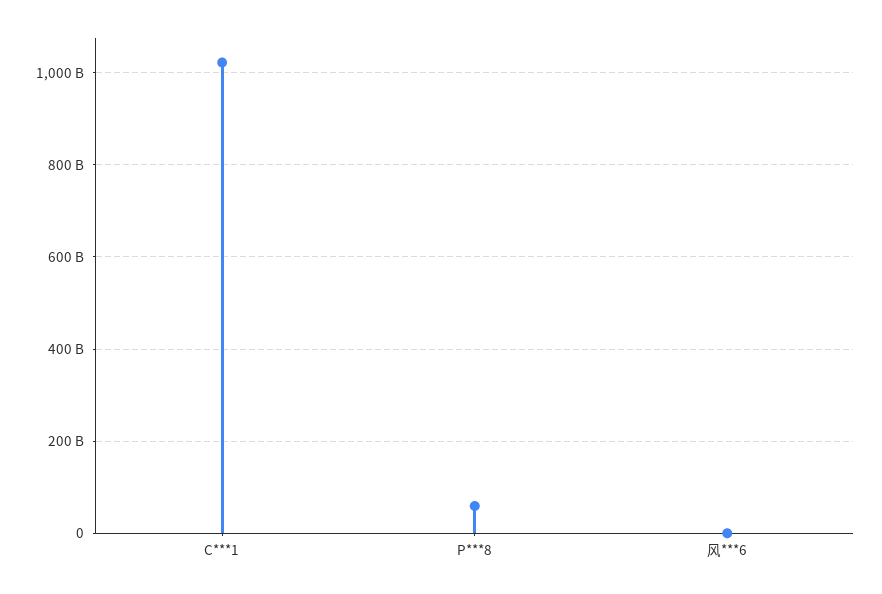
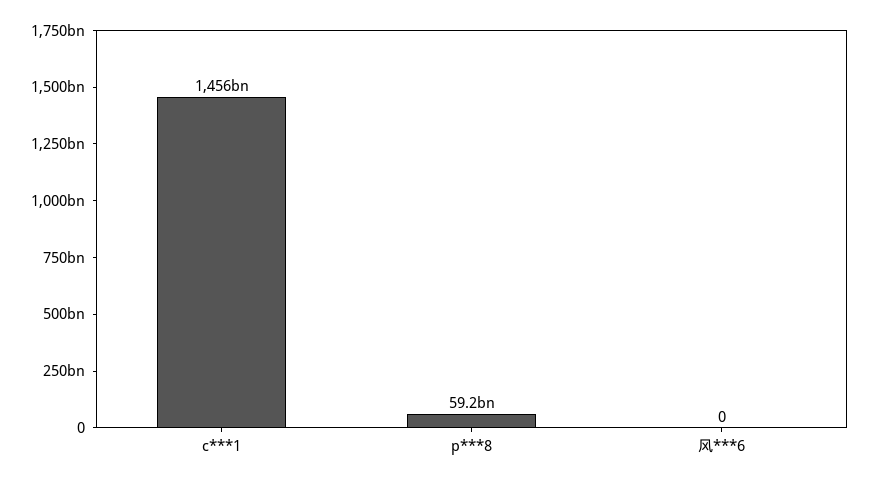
  {
-   "C***1": 1020000000000,
+   "C***1": 1456000000000,
    "P***8": 59200000000,
    "风***6": 0
  }

